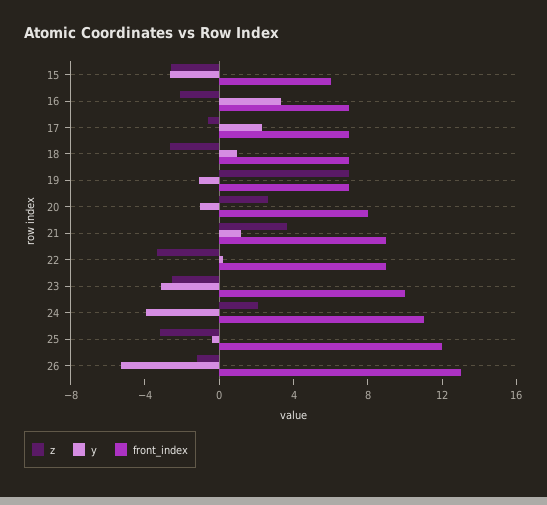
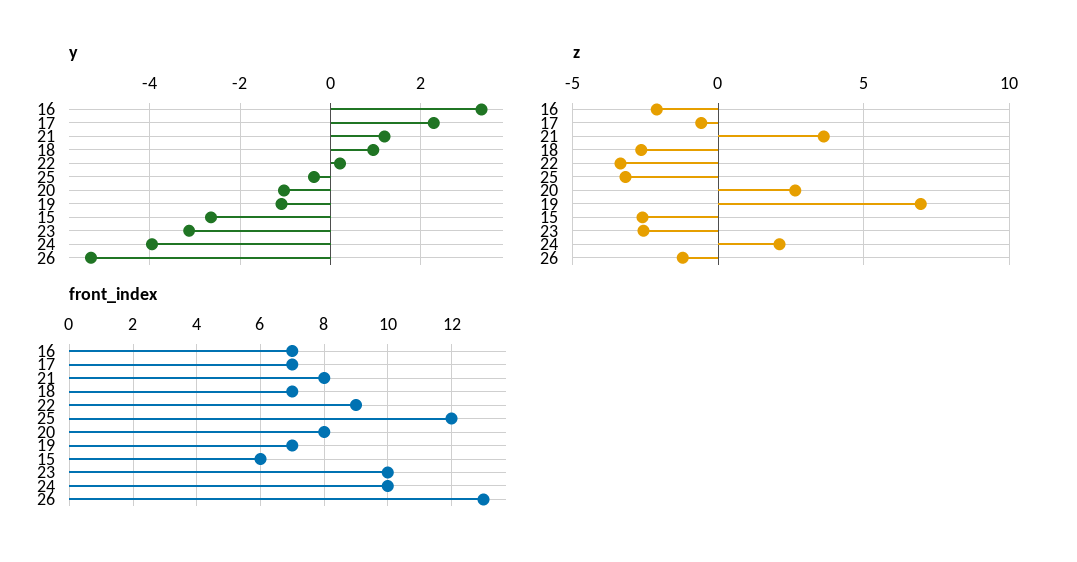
  {
    "z": {
      "15": -2.5,
      "16": -2,
      "17": -0.5,
      "18": -2.5,
      "19": 7,
      "20": 2.5,
      "21": 3.5,
      "22": -3.5,
      "23": -2.5,
      "24": 2,
      "25": -3,
      "26": -1
    },
    "y": {
      "15": -2.6,
      "16": 3.4,
      "17": 2.2,
      "18": 1,
      "19": -1,
      "20": -1,
      "21": 1.2,
      "22": 0.2,
      "23": -3.2,
      "24": -4,
      "25": -0.4,
      "26": -5.4
    },
    "front_index": {
      "15": 6,
      "16": 7,
      "17": 7,
      "18": 7,
      "19": 7,
      "20": 8,
-     "21": 9,
+     "21": 8,
      "22": 9,
      "23": 10,
-     "24": 11,
+     "24": 10,
      "25": 12,
      "26": 13
    }
  }

